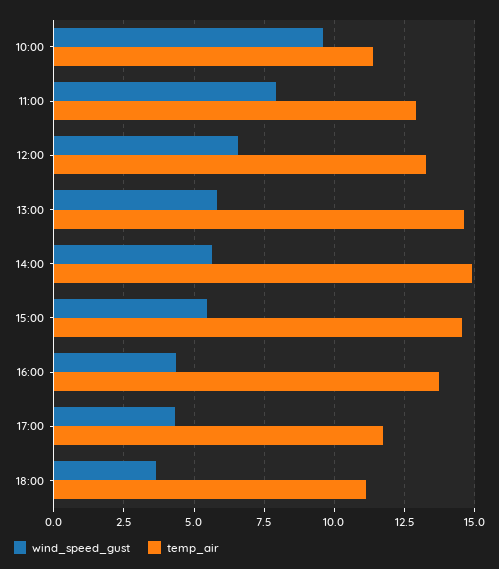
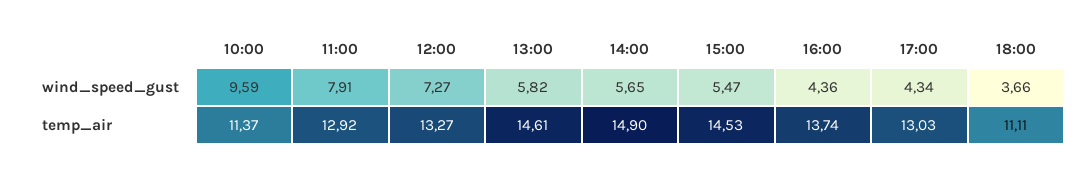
  {
    "wind_speed_gust": {
      "10:00": 9.59,
      "11:00": 7.91,
-     "12:00": 6.5,
+     "12:00": 7.27,
      "13:00": 5.82,
      "14:00": 5.65,
      "15:00": 5.47,
      "16:00": 4.36,
      "17:00": 4.34,
      "18:00": 3.66
    },
    "temp_air": {
      "10:00": 11.37,
      "11:00": 12.92,
      "12:00": 13.27,
      "13:00": 14.61,
      "14:00": 14.9,
      "15:00": 14.53,
      "16:00": 13.74,
-     "17:00": 11.75,
+     "17:00": 13.03,
      "18:00": 11.11
    }
  }

